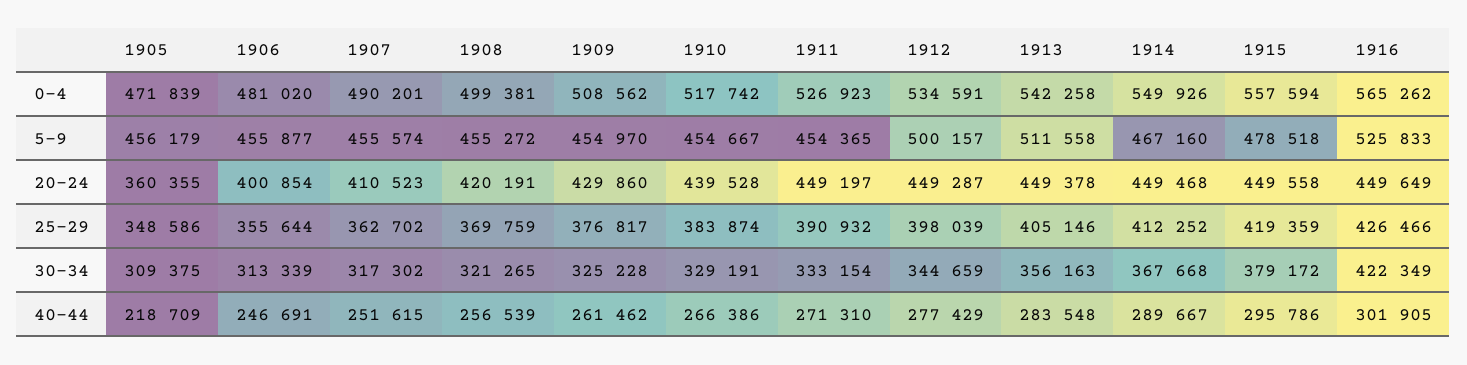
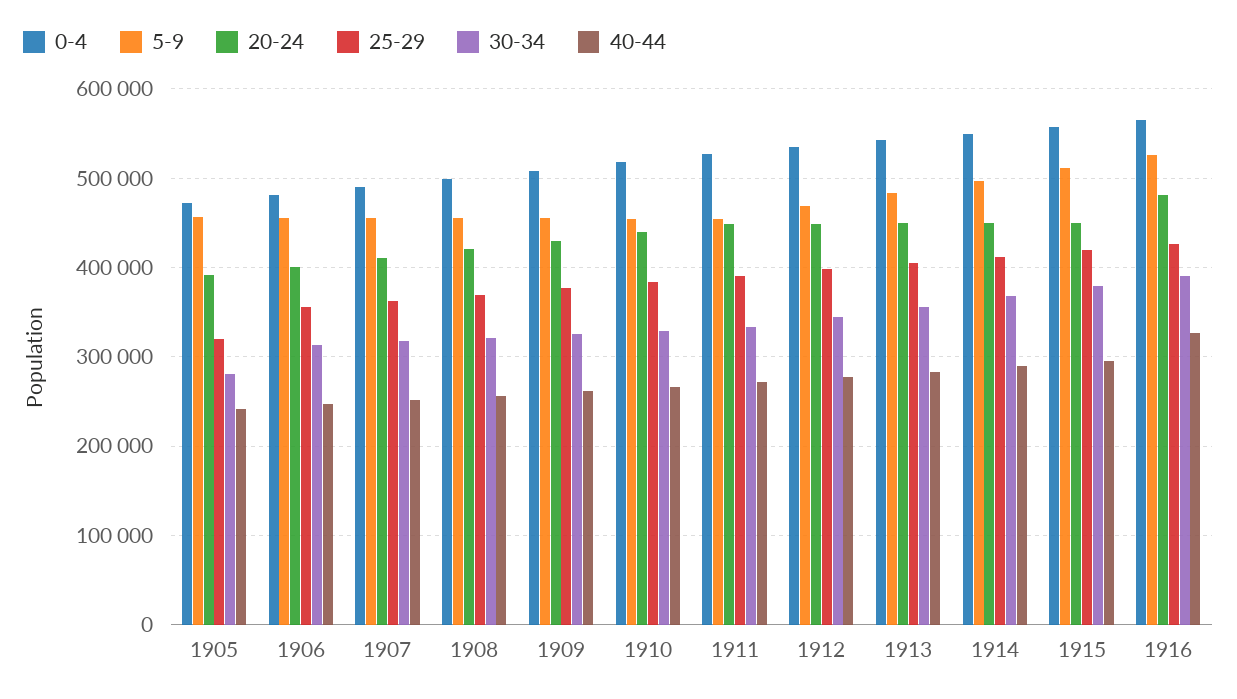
  {
    "0-4": {
      "1905": 471839,
      "1906": 481020,
      "1907": 490201,
      "1908": 499381,
      "1909": 508562,
      "1910": 517742,
      "1911": 526923,
      "1912": 534591,
      "1913": 542258,
      "1914": 549926,
      "1915": 557594,
      "1916": 565262
    },
    "5-9": {
      "1905": 456179,
      "1906": 455877,
      "1907": 455574,
      "1908": 455272,
      "1909": 454970,
      "1910": 454667,
      "1911": 454365,
-     "1912": 500157,
+     "1912": 470000,
-     "1913": 511558,
+     "1913": 480000,
-     "1914": 467160,
+     "1914": 500000,
-     "1915": 478518,
+     "1915": 510000,
      "1916": 525833
    },
    "20-24": {
-     "1905": 360355,
+     "1905": 390000,
      "1906": 400854,
      "1907": 410523,
      "1908": 420191,
      "1909": 429860,
      "1910": 439528,
      "1911": 449197,
      "1912": 449287,
      "1913": 449378,
      "1914": 449468,
      "1915": 449558,
-     "1916": 449649
+     "1916": 480000
    },
    "25-29": {
-     "1905": 348586,
+     "1905": 320000,
      "1906": 355644,
      "1907": 362702,
      "1908": 369759,
      "1909": 376817,
      "1910": 383874,
      "1911": 390932,
      "1912": 398039,
      "1913": 405146,
      "1914": 412252,
      "1915": 419359,
      "1916": 426466
    },
    "30-34": {
-     "1905": 309375,
+     "1905": 280000,
      "1906": 313339,
      "1907": 317302,
      "1908": 321265,
      "1909": 325228,
      "1910": 329191,
      "1911": 333154,
      "1912": 344659,
      "1913": 356163,
      "1914": 367668,
      "1915": 379172,
-     "1916": 422349
+     "1916": 390000
    },
    "40-44": {
-     "1905": 218709,
+     "1905": 240000,
      "1906": 246691,
      "1907": 251615,
      "1908": 256539,
      "1909": 261462,
      "1910": 266386,
      "1911": 271310,
      "1912": 277429,
      "1913": 283548,
      "1914": 289667,
      "1915": 295786,
-     "1916": 301905
+     "1916": 330000
    }
  }

